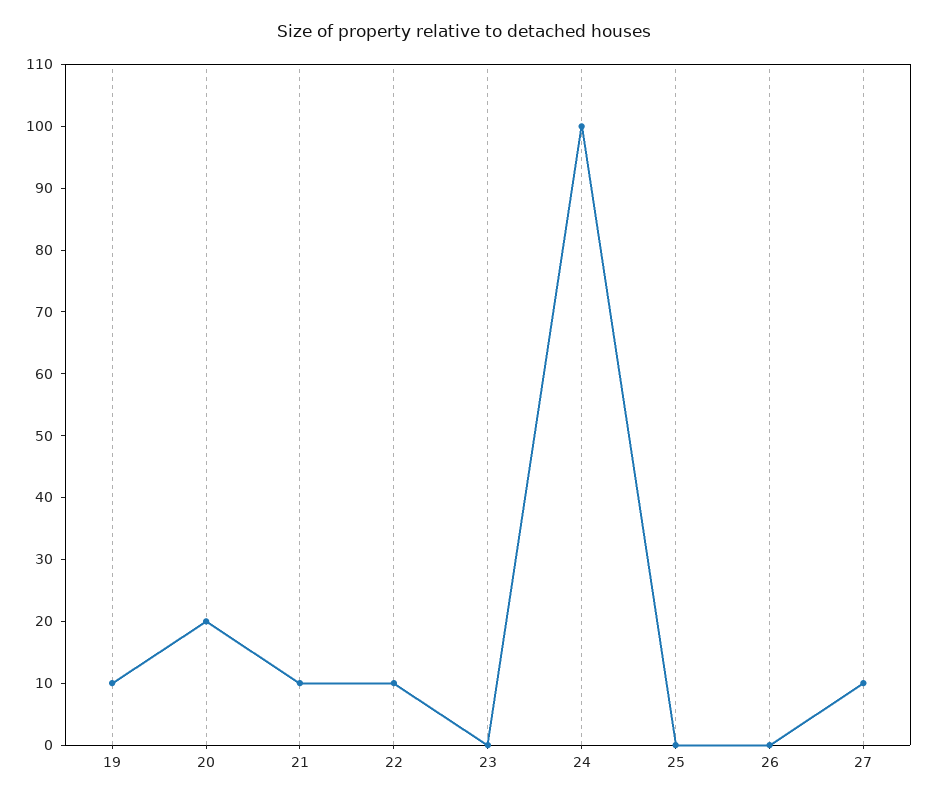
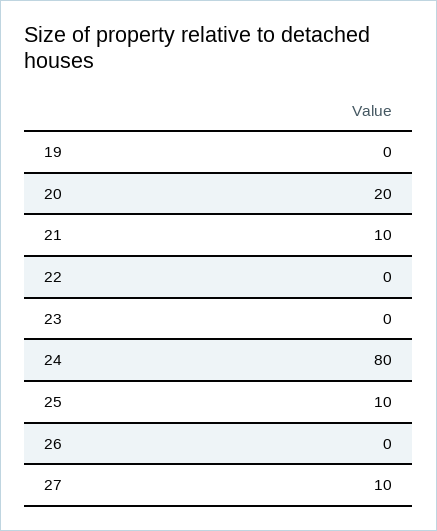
  {
-   "19": 10,
+   "19": 0,
    "20": 20,
    "21": 10,
-   "22": 10,
+   "22": 0,
    "23": 0,
-   "24": 100,
+   "24": 80,
-   "25": 0,
+   "25": 10,
    "26": 0,
    "27": 10
  }

